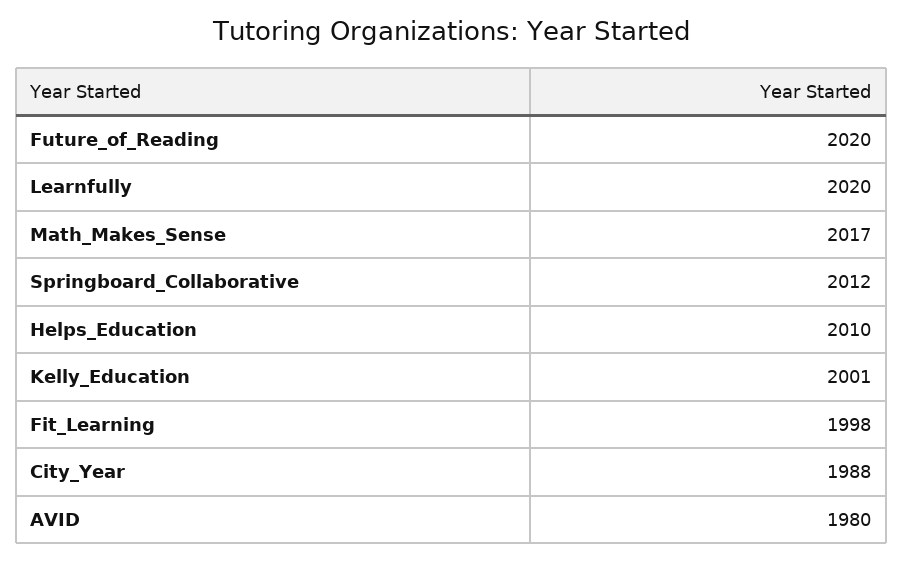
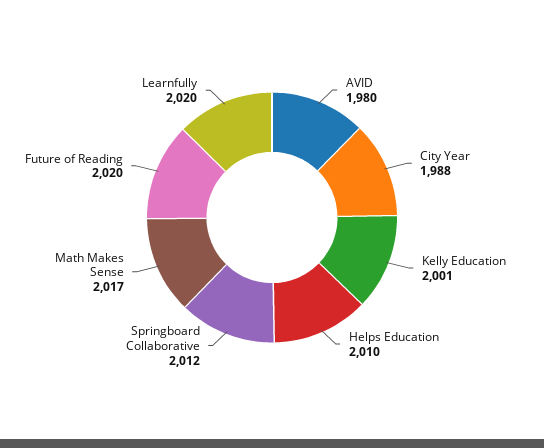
  {
    "Future_of_Reading": 2020,
    "Learnfully": 2020,
    "Math_Makes_Sense": 2017,
    "Springboard_Collaborative": 2012,
    "Helps_Education": 2010,
    "Kelly_Education": 2001,
-   "Fit_Learning": 1998,
    "City_Year": 1988,
    "AVID": 1980
  }

